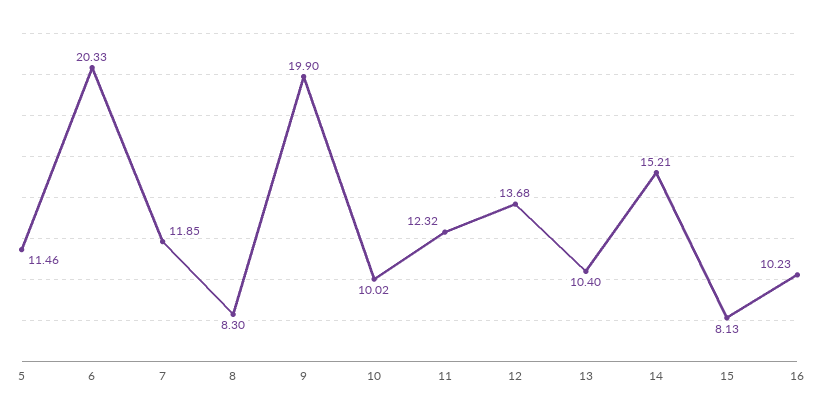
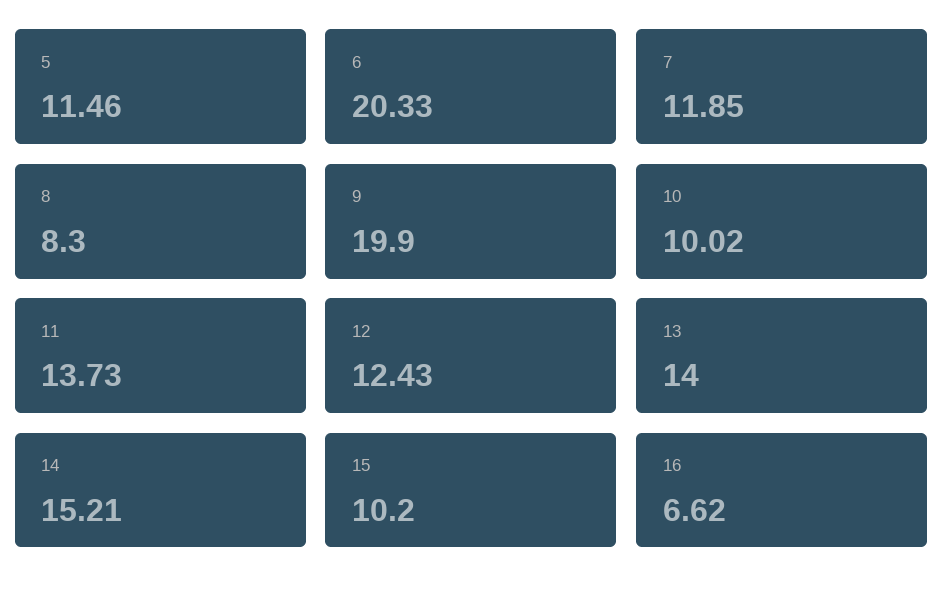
  {
    "5": 11.46,
    "6": 20.33,
    "7": 11.85,
    "8": 8.3,
    "9": 19.9,
    "10": 10.02,
-   "11": 12.32,
+   "11": 13.73,
-   "12": 13.68,
+   "12": 12.43,
-   "13": 10.4,
+   "13": 14,
    "14": 15.21,
-   "15": 8.13,
+   "15": 10.2,
-   "16": 10.23
+   "16": 6.62
  }

